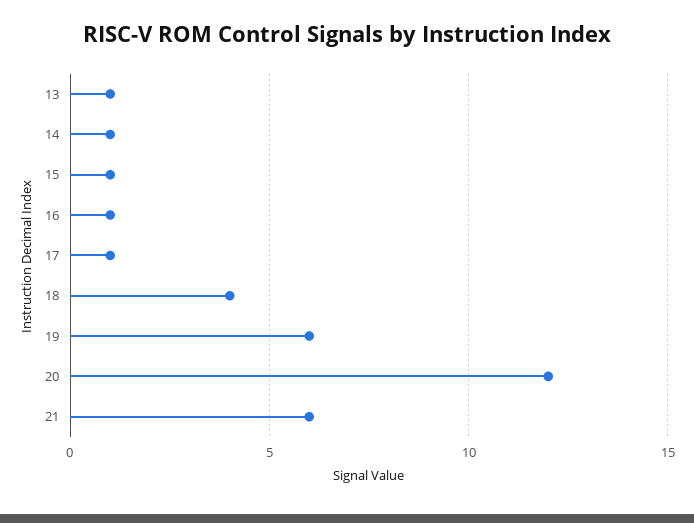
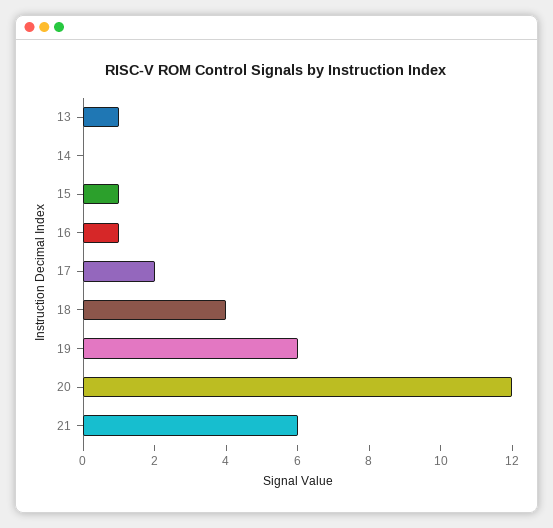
  {
    "13": 1,
-   "14": 1,
+   "14": 0,
    "15": 1,
    "16": 1,
-   "17": 1,
+   "17": 2,
    "18": 4,
    "19": 6,
    "20": 12,
    "21": 6
  }

